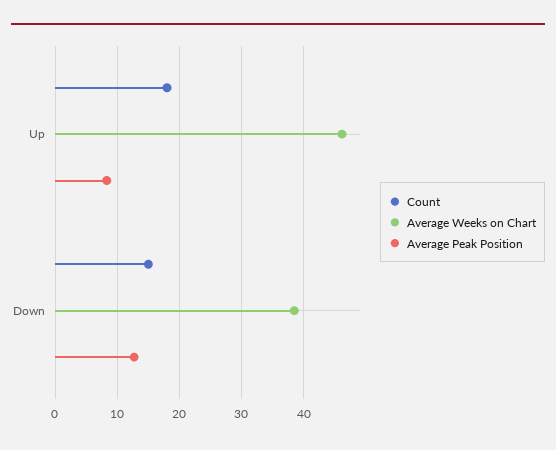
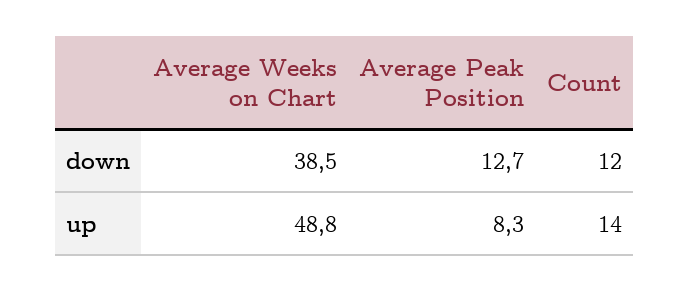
  {
    "Count": {
-     "Up": 18,
+     "Up": 14,
-     "Down": 15
+     "Down": 12
    },
    "Average Weeks on Chart": {
-     "Up": 46,
+     "Up": 48.8,
      "Down": 38.5
    },
    "Average Peak Position": {
      "Up": 8.3,
      "Down": 12.7
    }
  }

